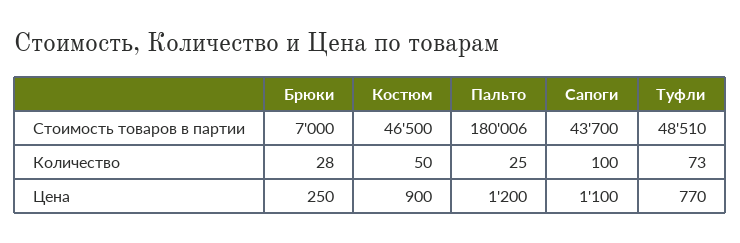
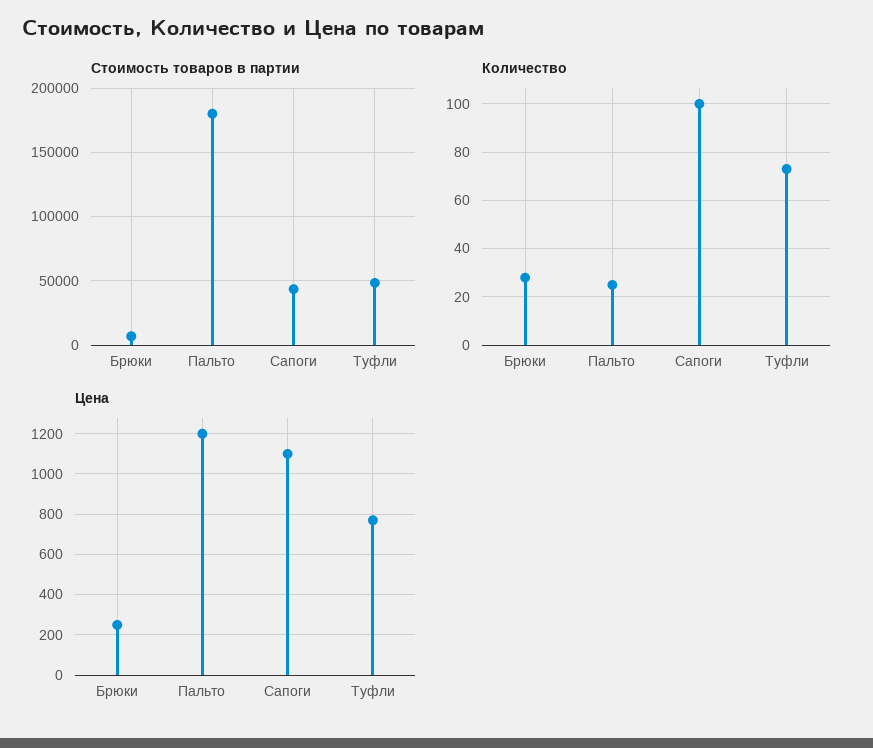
  {
    "Стоимость товаров в партии": {
      "Брюки": 7000,
-     "Костюм": 46500,
      "Пальто": 180006,
      "Сапоги": 43700,
      "Туфли": 48510
    },
    "Количество": {
      "Брюки": 28,
-     "Костюм": 50,
      "Пальто": 25,
      "Сапоги": 100,
      "Туфли": 73
    },
    "Цена": {
      "Брюки": 250,
-     "Костюм": 900,
      "Пальто": 1200,
      "Сапоги": 1100,
      "Туфли": 770
    }
  }

